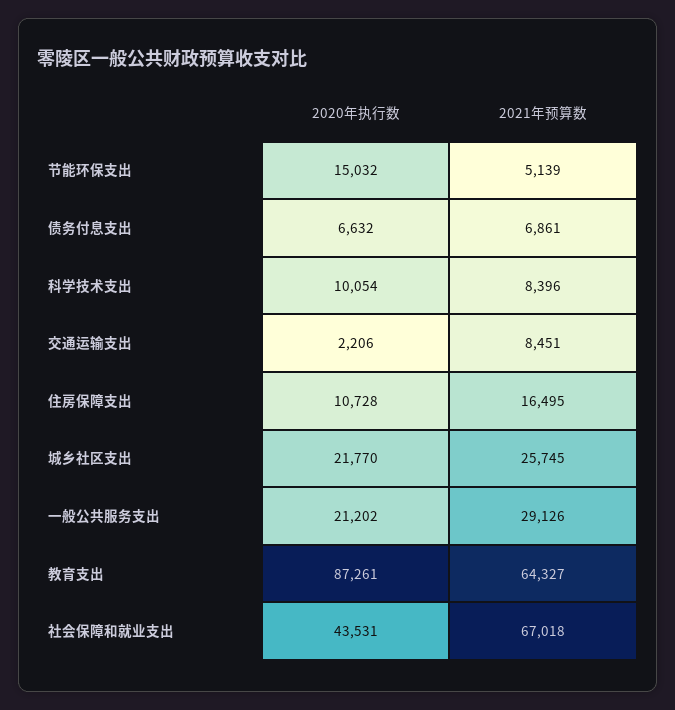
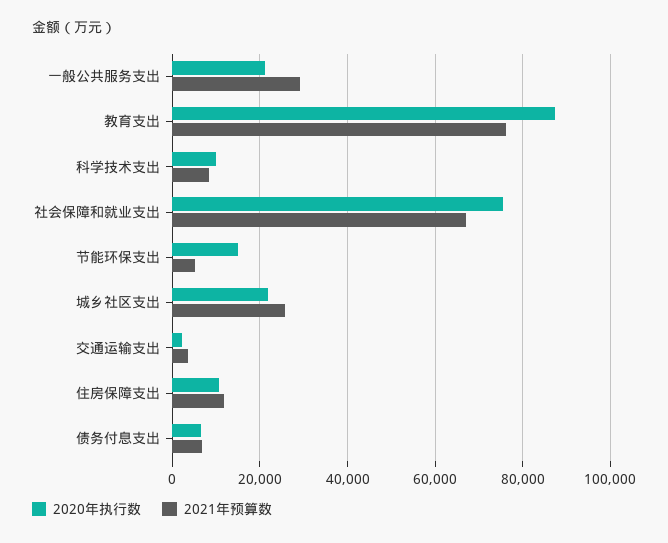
  {
    "2020年执行数": {
      "节能环保支出": 15032,
      "债务付息支出": 6632,
      "科学技术支出": 10054,
      "交通运输支出": 2206,
      "住房保障支出": 10728,
      "城乡社区支出": 21770,
      "一般公共服务支出": 21202,
      "教育支出": 87261,
-     "社会保障和就业支出": 43531
+     "社会保障和就业支出": 76000
    },
    "2021年预算数": {
      "节能环保支出": 5139,
      "债务付息支出": 6861,
      "科学技术支出": 8396,
-     "交通运输支出": 8451,
+     "交通运输支出": 4000,
-     "住房保障支出": 16495,
+     "住房保障支出": 12000,
      "城乡社区支出": 25745,
      "一般公共服务支出": 29126,
-     "教育支出": 64327,
+     "教育支出": 76000,
      "社会保障和就业支出": 67018
    }
  }

